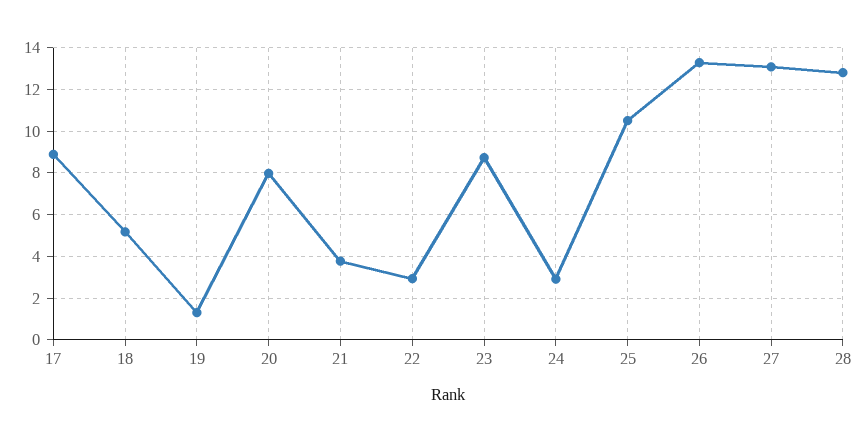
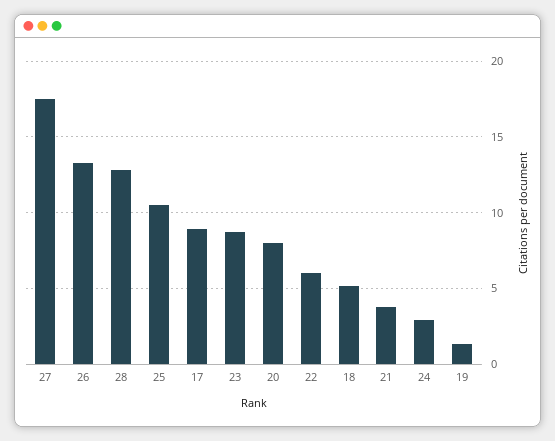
  {
    "17": 9,
    "18": 5,
    "19": 1.5,
    "20": 8,
    "21": 4,
-   "22": 3,
+   "22": 6,
    "23": 8.5,
    "24": 3,
    "25": 10.5,
    "26": 13.5,
-   "27": 13,
+   "27": 17.5,
    "28": 13
  }

